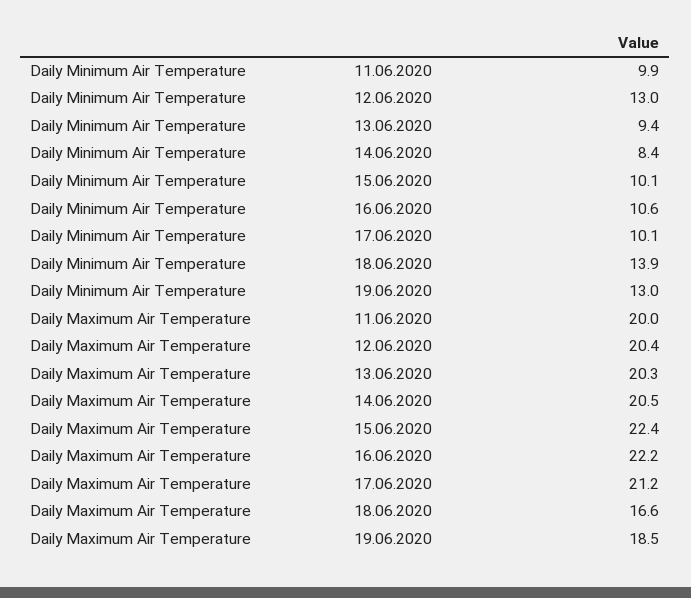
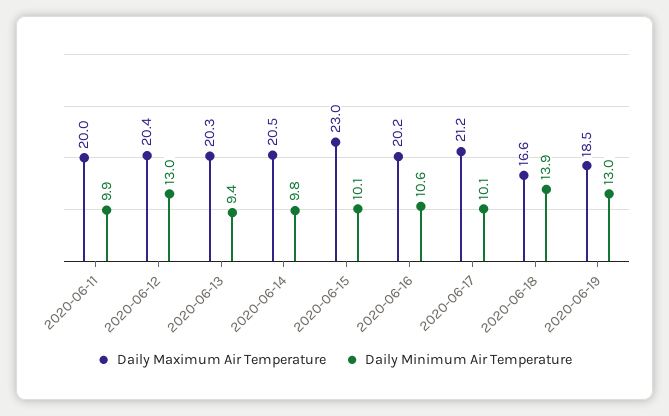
  {
    "Daily Minimum Air Temperature": {
      "11.06.2020": 9.9,
      "12.06.2020": 13,
      "13.06.2020": 9.4,
-     "14.06.2020": 8.4,
+     "14.06.2020": 9.8,
      "15.06.2020": 10.1,
      "16.06.2020": 10.6,
      "17.06.2020": 10.1,
      "18.06.2020": 13.9,
      "19.06.2020": 13
    },
    "Daily Maximum Air Temperature": {
      "11.06.2020": 20,
      "12.06.2020": 20.4,
      "13.06.2020": 20.3,
      "14.06.2020": 20.5,
-     "15.06.2020": 22.4,
+     "15.06.2020": 23,
-     "16.06.2020": 22.2,
+     "16.06.2020": 20.2,
      "17.06.2020": 21.2,
      "18.06.2020": 16.6,
      "19.06.2020": 18.5
    }
  }

